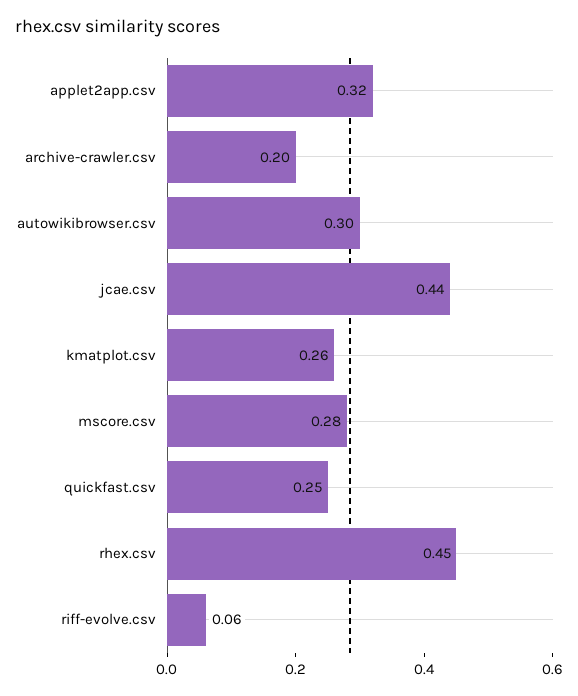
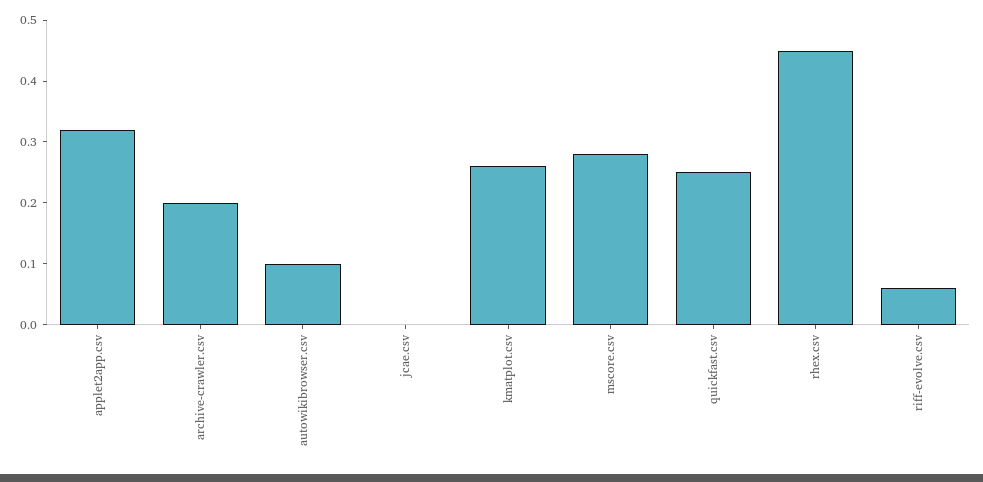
  {
    "applet2app.csv": 0.32,
    "archive-crawler.csv": 0.2,
-   "autowikibrowser.csv": 0.3,
+   "autowikibrowser.csv": 0.1,
-   "jcae.csv": 0.44,
+   "jcae.csv": 0,
    "kmatplot.csv": 0.26,
    "mscore.csv": 0.28,
    "quickfast.csv": 0.25,
    "rhex.csv": 0.45,
    "riff-evolve.csv": 0.06
  }

